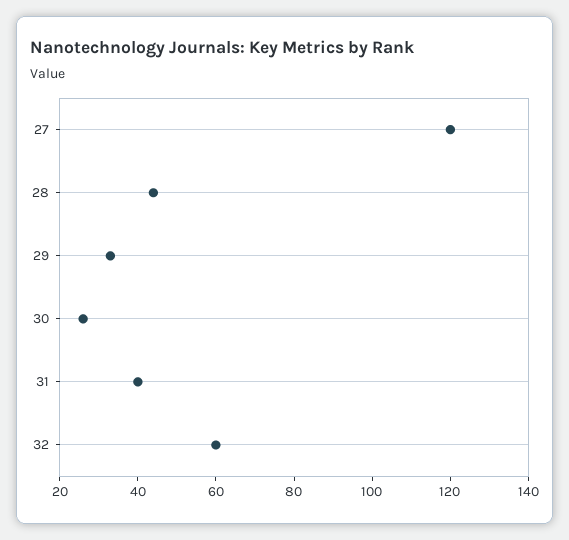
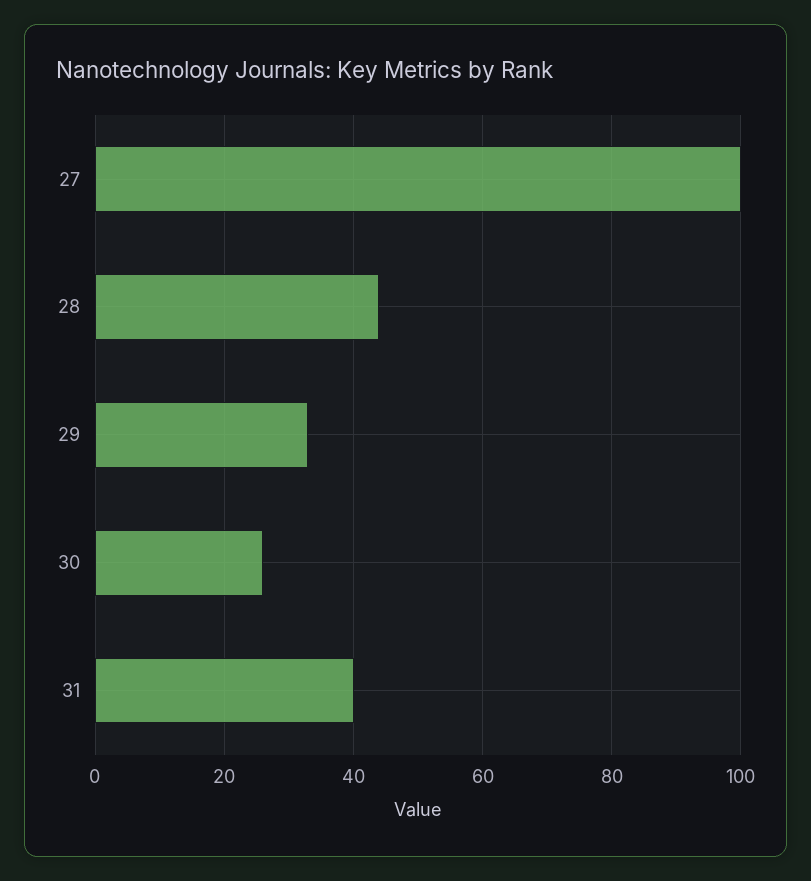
  {
-   "27": 120,
+   "27": 100,
    "28": 45,
    "29": 35,
    "30": 25,
-   "31": 40,
+   "31": 40
-   "32": 60
  }

